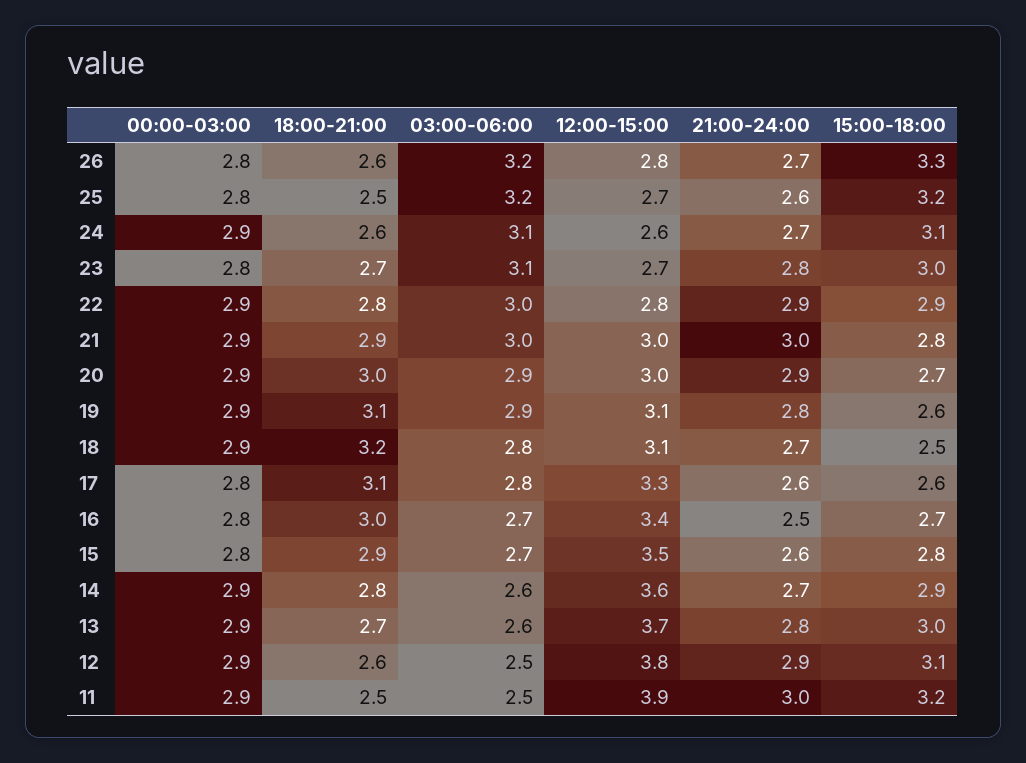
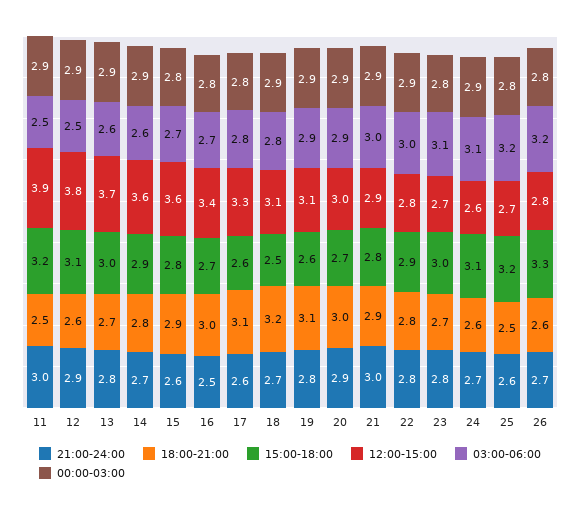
  {
    "00:00-03:00": {
      "26": 2.8,
      "25": 2.8,
      "24": 2.9,
      "23": 2.8,
      "22": 2.9,
      "21": 2.9,
      "20": 2.9,
      "19": 2.9,
      "18": 2.9,
      "17": 2.8,
      "16": 2.8,
      "15": 2.8,
      "14": 2.9,
      "13": 2.9,
      "12": 2.9,
      "11": 2.9
    },
    "18:00-21:00": {
      "26": 2.6,
      "25": 2.5,
      "24": 2.6,
      "23": 2.7,
      "22": 2.8,
      "21": 2.9,
      "20": 3,
      "19": 3.1,
      "18": 3.2,
      "17": 3.1,
      "16": 3,
      "15": 2.9,
      "14": 2.8,
      "13": 2.7,
      "12": 2.6,
      "11": 2.5
    },
    "03:00-06:00": {
      "26": 3.2,
      "25": 3.2,
      "24": 3.1,
      "23": 3.1,
      "22": 3,
      "21": 3,
      "20": 2.9,
      "19": 2.9,
      "18": 2.8,
      "17": 2.8,
      "16": 2.7,
      "15": 2.7,
      "14": 2.6,
      "13": 2.6,
      "12": 2.5,
      "11": 2.5
    },
    "12:00-15:00": {
      "26": 2.8,
      "25": 2.7,
      "24": 2.6,
      "23": 2.7,
      "22": 2.8,
-     "21": 3,
+     "21": 2.9,
      "20": 3,
      "19": 3.1,
      "18": 3.1,
      "17": 3.3,
      "16": 3.4,
-     "15": 3.5,
+     "15": 3.6,
      "14": 3.6,
      "13": 3.7,
      "12": 3.8,
      "11": 3.9
    },
    "21:00-24:00": {
      "26": 2.7,
      "25": 2.6,
      "24": 2.7,
      "23": 2.8,
-     "22": 2.9,
+     "22": 2.8,
      "21": 3,
      "20": 2.9,
      "19": 2.8,
      "18": 2.7,
      "17": 2.6,
      "16": 2.5,
      "15": 2.6,
      "14": 2.7,
      "13": 2.8,
      "12": 2.9,
      "11": 3
    },
    "15:00-18:00": {
      "26": 3.3,
      "25": 3.2,
      "24": 3.1,
      "23": 3,
      "22": 2.9,
      "21": 2.8,
      "20": 2.7,
      "19": 2.6,
      "18": 2.5,
      "17": 2.6,
      "16": 2.7,
      "15": 2.8,
      "14": 2.9,
      "13": 3,
      "12": 3.1,
      "11": 3.2
    }
  }

